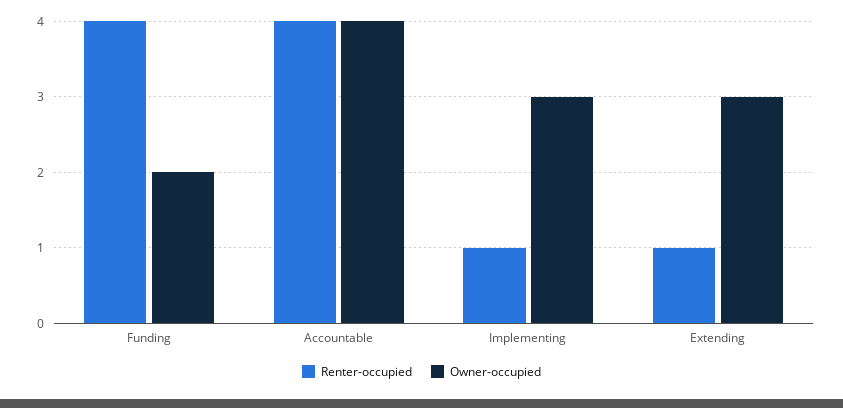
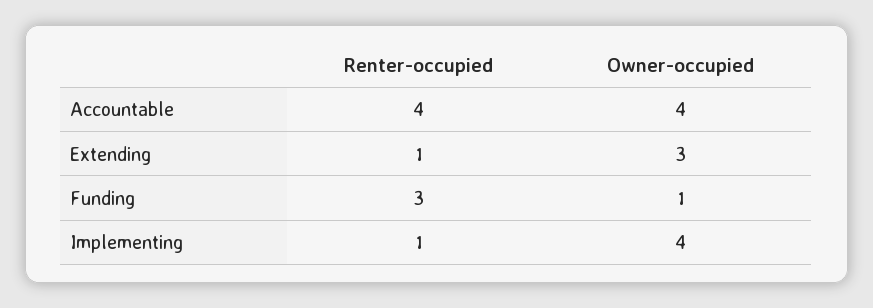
  {
    "Renter-occupied": {
-     "Funding": 4,
+     "Funding": 3,
      "Accountable": 4,
      "Implementing": 1,
      "Extending": 1
    },
    "Owner-occupied": {
-     "Funding": 2,
+     "Funding": 1,
      "Accountable": 4,
-     "Implementing": 3,
+     "Implementing": 4,
      "Extending": 3
    }
  }

